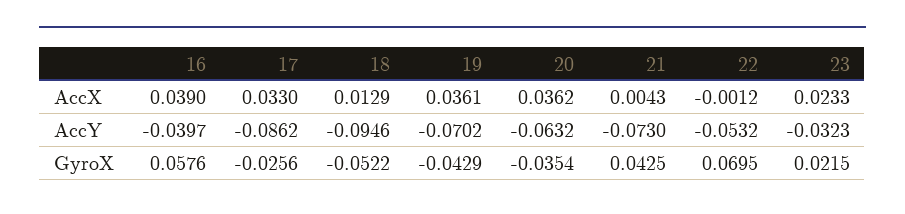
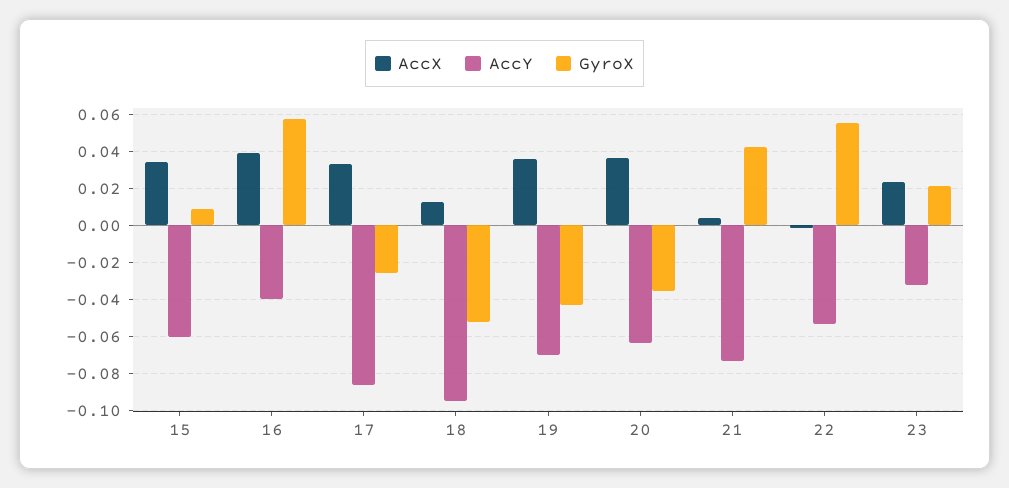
  {
    "AccX": {
      "16": 0.039,
      "17": 0.033,
      "18": 0.0129,
      "19": 0.0361,
      "20": 0.0362,
      "21": 0.0043,
      "22": -0.0012,
-     "23": 0.0233
+     "23": 0.0233,
+     "15": 0.035
    },
    "AccY": {
      "16": -0.0397,
      "17": -0.0862,
      "18": -0.0946,
      "19": -0.0702,
      "20": -0.0632,
      "21": -0.073,
      "22": -0.0532,
-     "23": -0.0323
+     "23": -0.0323,
+     "15": -0.06
    },
    "GyroX": {
      "16": 0.0576,
      "17": -0.0256,
      "18": -0.0522,
      "19": -0.0429,
      "20": -0.0354,
      "21": 0.0425,
-     "22": 0.0695,
+     "22": 0.055,
-     "23": 0.0215
+     "23": 0.0215,
+     "15": 0.01
    }
  }

